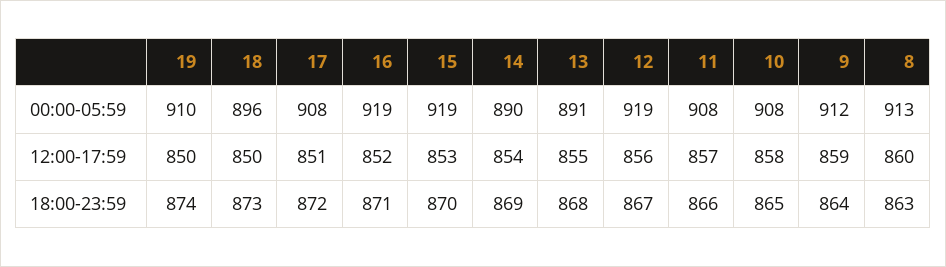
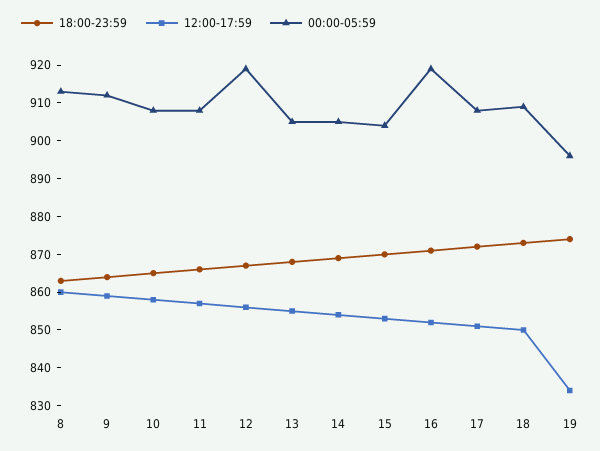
  {
    "00:00-05:59": {
-     "19": 910,
+     "19": 895,
-     "18": 896,
+     "18": 910,
      "17": 908,
      "16": 919,
-     "15": 919,
+     "15": 905,
-     "14": 890,
+     "14": 905,
-     "13": 891,
+     "13": 905,
      "12": 919,
      "11": 908,
      "10": 908,
      "9": 912,
      "8": 913
    },
    "12:00-17:59": {
-     "19": 850,
+     "19": 835,
      "18": 850,
      "17": 851,
      "16": 852,
      "15": 853,
      "14": 854,
      "13": 855,
      "12": 856,
      "11": 857,
      "10": 858,
      "9": 859,
      "8": 860
    },
    "18:00-23:59": {
      "19": 874,
      "18": 873,
      "17": 872,
      "16": 871,
      "15": 870,
      "14": 869,
      "13": 868,
      "12": 867,
      "11": 866,
      "10": 865,
      "9": 864,
      "8": 863
    }
  }

